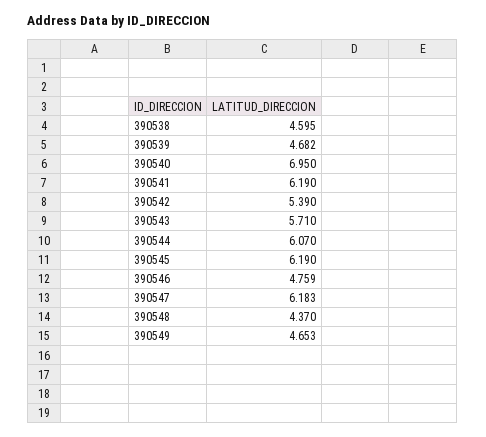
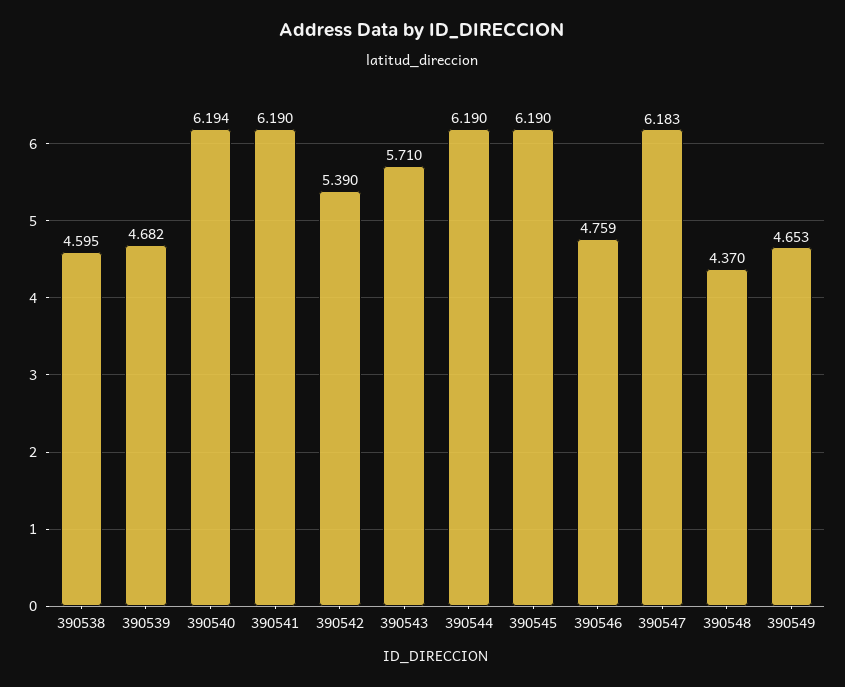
  {
    "390538": 4.595,
    "390539": 4.682,
-   "390540": 6.95,
+   "390540": 6.194,
    "390541": 6.19,
    "390542": 5.39,
    "390543": 5.71,
-   "390544": 6.07,
+   "390544": 6.19,
    "390545": 6.19,
    "390546": 4.759,
    "390547": 6.183,
    "390548": 4.37,
    "390549": 4.653
  }

